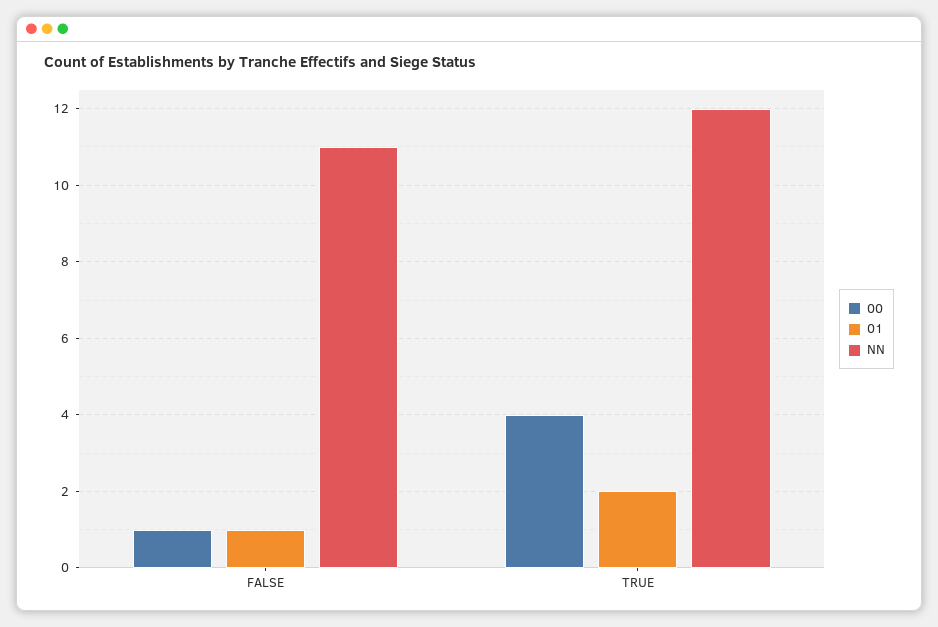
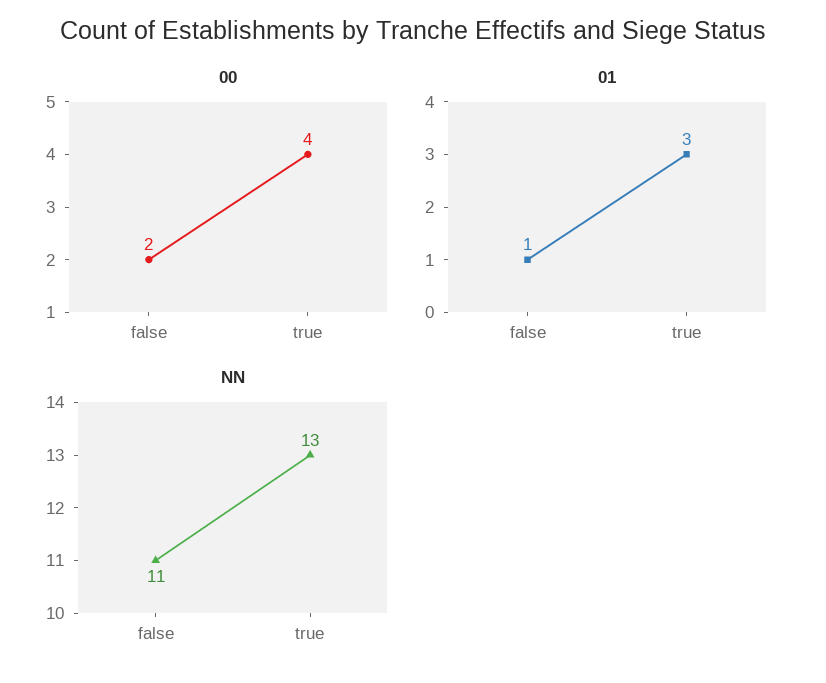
  {
    "00": {
-     "FALSE": 1,
+     "FALSE": 2,
      "TRUE": 4
    },
    "01": {
      "FALSE": 1,
-     "TRUE": 2
+     "TRUE": 3
    },
    "NN": {
      "FALSE": 11,
-     "TRUE": 12
+     "TRUE": 13
    }
  }

